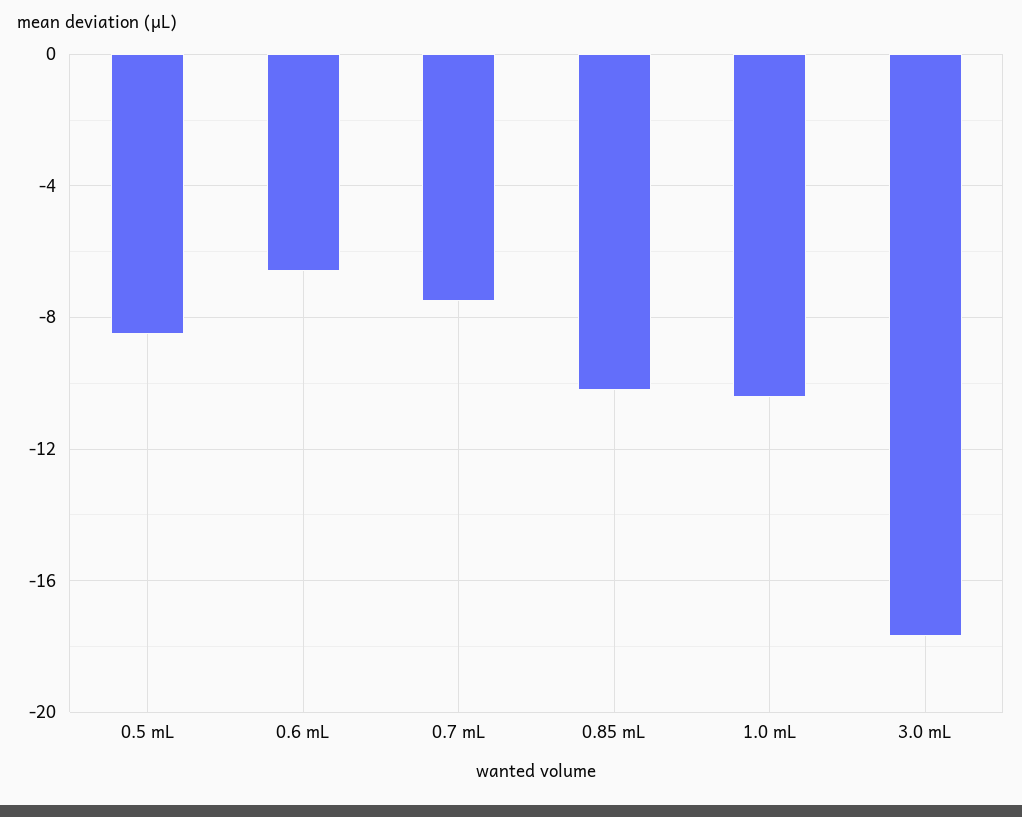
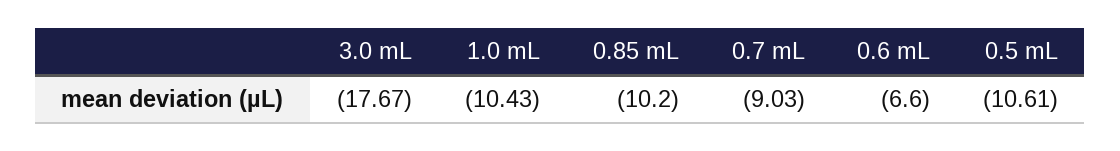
  {
-   "0.5 mL": -8.5,
+   "0.5 mL": -10.61,
    "0.6 mL": -6.6,
-   "0.7 mL": -7.5,
+   "0.7 mL": -9.03,
    "0.85 mL": -10.2,
    "1.0 mL": -10.43,
    "3.0 mL": -17.67
  }

